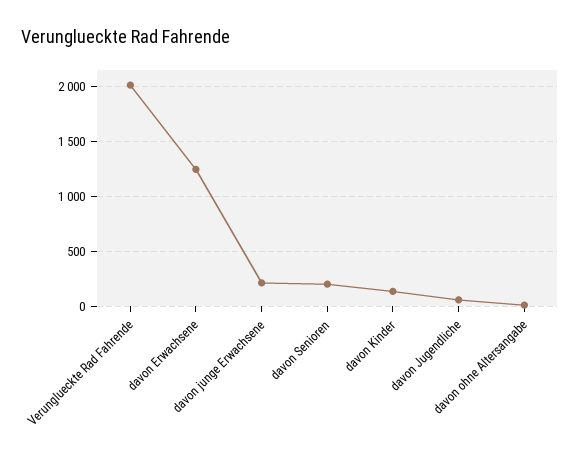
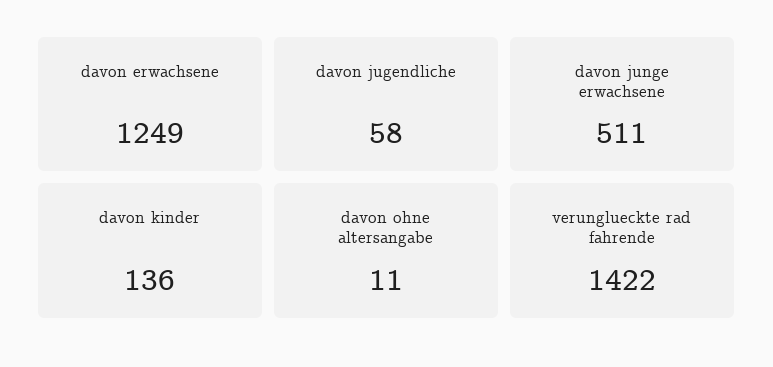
  {
-   "Verunglueckte Rad Fahrende": 2000,
+   "Verunglueckte Rad Fahrende": 1422,
    "davon Erwachsene": 1249,
-   "davon junge Erwachsene": 200,
+   "davon junge Erwachsene": 511,
-   "davon Senioren": 200,
    "davon Kinder": 136,
    "davon Jugendliche": 58,
    "davon ohne Altersangabe": 11
  }

